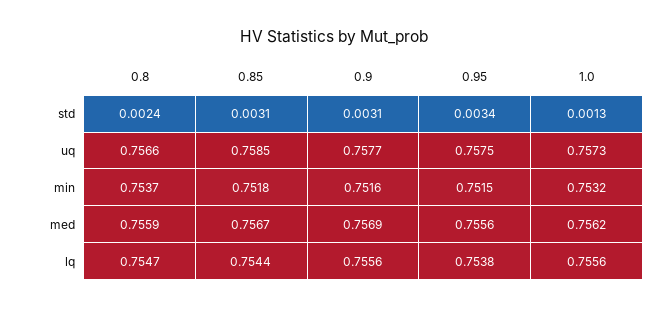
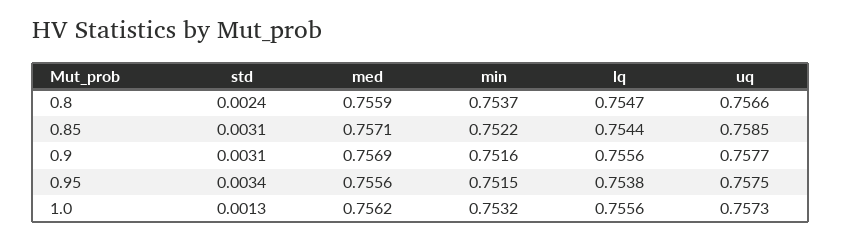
  {
    "0.8": {
      "std": 0.0024,
      "uq": 0.7566,
      "min": 0.7537,
      "med": 0.7559,
      "lq": 0.7547
    },
    "0.85": {
      "std": 0.0031,
      "uq": 0.7585,
-     "min": 0.7518,
+     "min": 0.7522,
-     "med": 0.7567,
+     "med": 0.7571,
      "lq": 0.7544
    },
    "0.9": {
      "std": 0.0031,
      "uq": 0.7577,
      "min": 0.7516,
      "med": 0.7569,
      "lq": 0.7556
    },
    "0.95": {
      "std": 0.0034,
      "uq": 0.7575,
      "min": 0.7515,
      "med": 0.7556,
      "lq": 0.7538
    },
    "1.0": {
      "std": 0.0013,
      "uq": 0.7573,
      "min": 0.7532,
      "med": 0.7562,
      "lq": 0.7556
    }
  }

